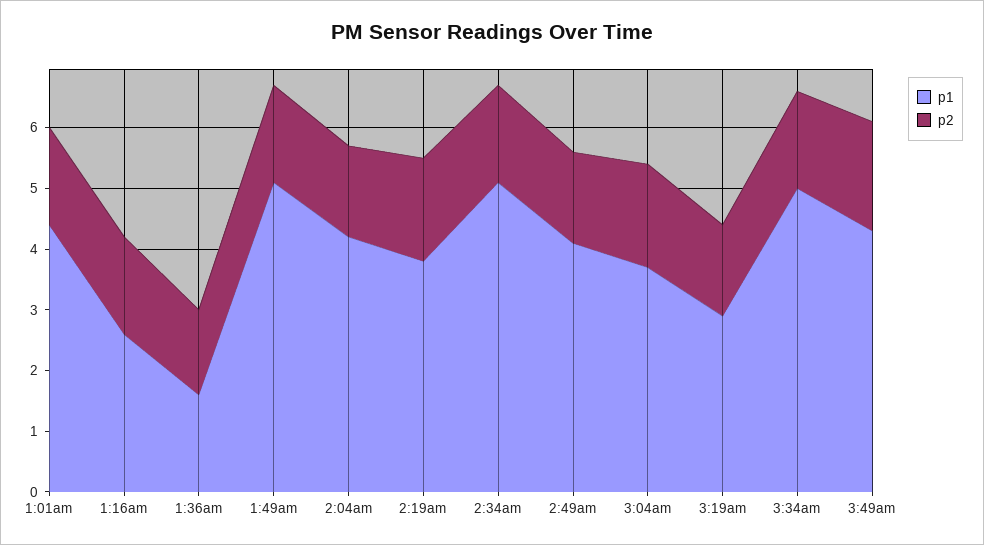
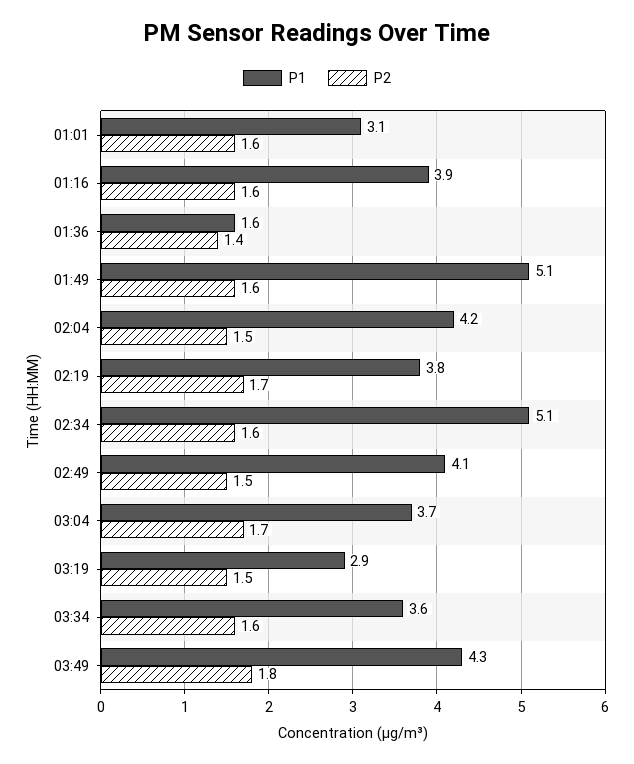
  {
    "p1": {
-     "1:01am": 4.5,
+     "1:01am": 3.1,
-     "1:16am": 2.5,
+     "1:16am": 3.9,
      "1:36am": 1.6,
      "1:49am": 5.1,
      "2:04am": 4.2,
      "2:19am": 3.8,
      "2:34am": 5.1,
      "2:49am": 4.1,
      "3:04am": 3.7,
      "3:19am": 2.9,
-     "3:34am": 5,
+     "3:34am": 3.6,
      "3:49am": 4.3
    },
    "p2": {
      "1:01am": 1.6,
      "1:16am": 1.6,
      "1:36am": 1.4,
      "1:49am": 1.6,
      "2:04am": 1.5,
      "2:19am": 1.7,
      "2:34am": 1.6,
      "2:49am": 1.5,
      "3:04am": 1.7,
      "3:19am": 1.5,
      "3:34am": 1.6,
      "3:49am": 1.8
    }
  }

